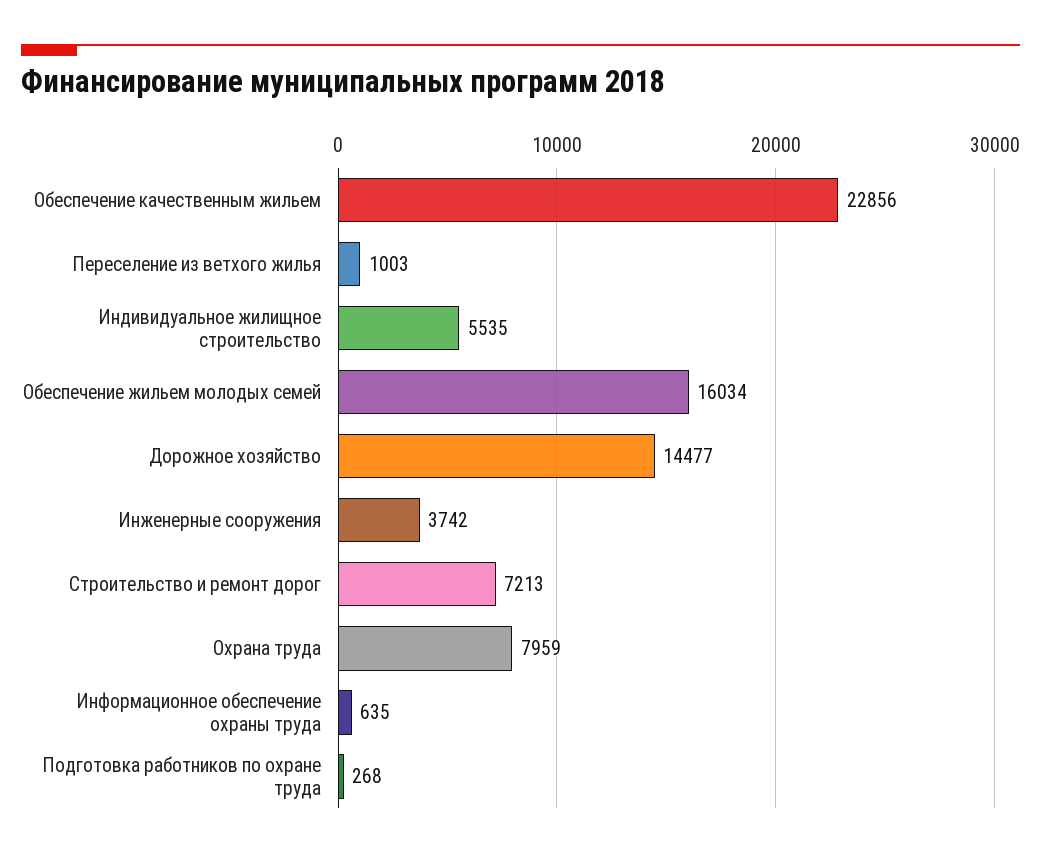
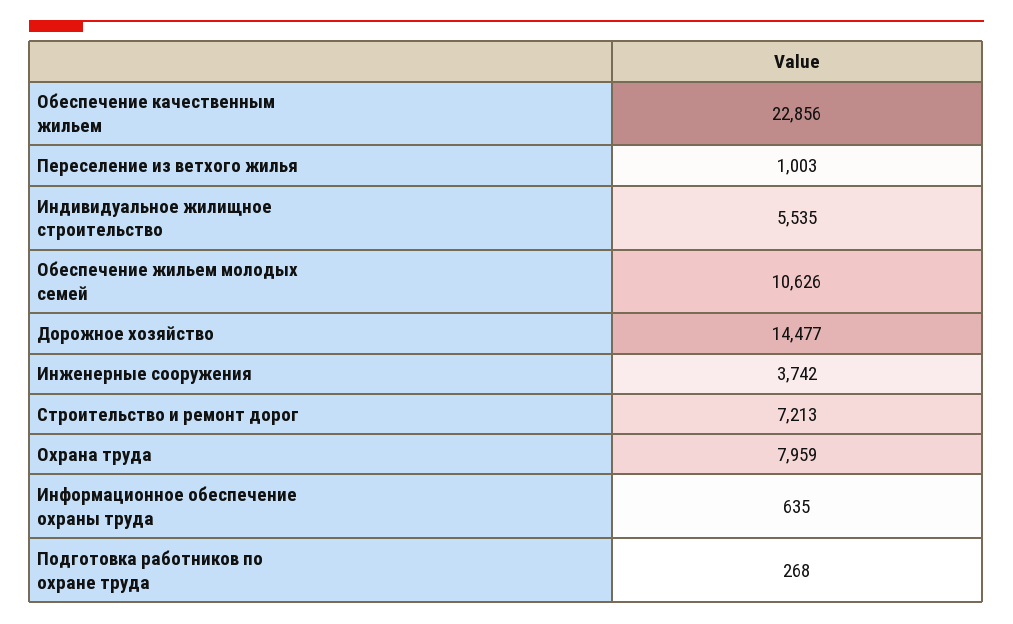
  {
    "Обеспечение качественным жильем": 22856,
    "Переселение из ветхого жилья": 1003,
    "Индивидуальное жилищное строительство": 5535,
-   "Обеспечение жильем молодых семей": 16034,
+   "Обеспечение жильем молодых семей": 10626,
    "Дорожное хозяйство": 14477,
    "Инженерные сооружения": 3742,
    "Строительство и ремонт дорог": 7213,
    "Охрана труда": 7959,
    "Информационное обеспечение охраны труда": 635,
    "Подготовка работников по охране труда": 268
  }

